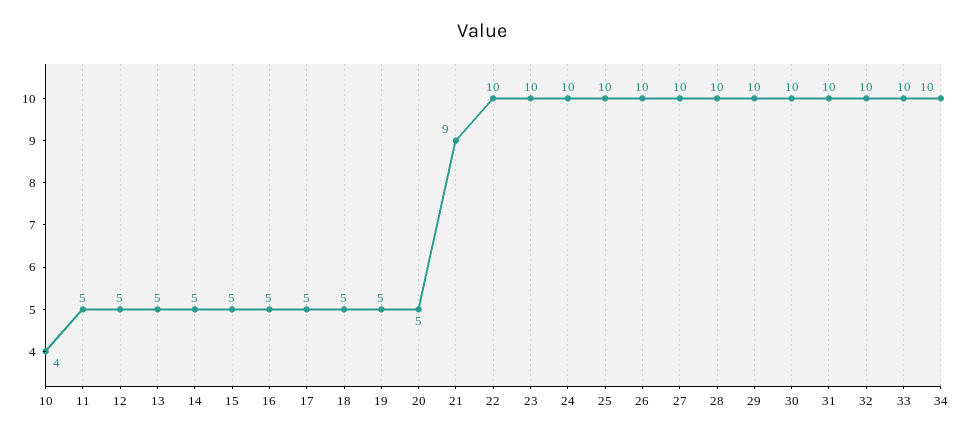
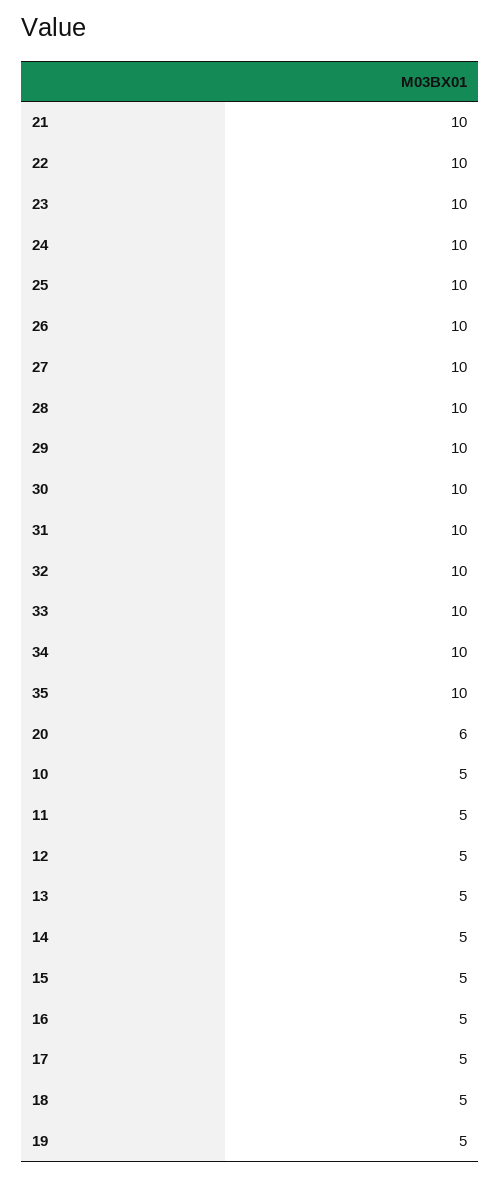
  {
-   "10": 4,
+   "10": 5,
    "11": 5,
    "12": 5,
    "13": 5,
    "14": 5,
    "15": 5,
    "16": 5,
    "17": 5,
    "18": 5,
    "19": 5,
-   "20": 5,
+   "20": 6,
-   "21": 9,
+   "21": 10,
    "22": 10,
    "23": 10,
    "24": 10,
    "25": 10,
    "26": 10,
    "27": 10,
    "28": 10,
    "29": 10,
    "30": 10,
    "31": 10,
    "32": 10,
    "33": 10,
-   "34": 10
+   "34": 10,
+   "35": 10
  }

